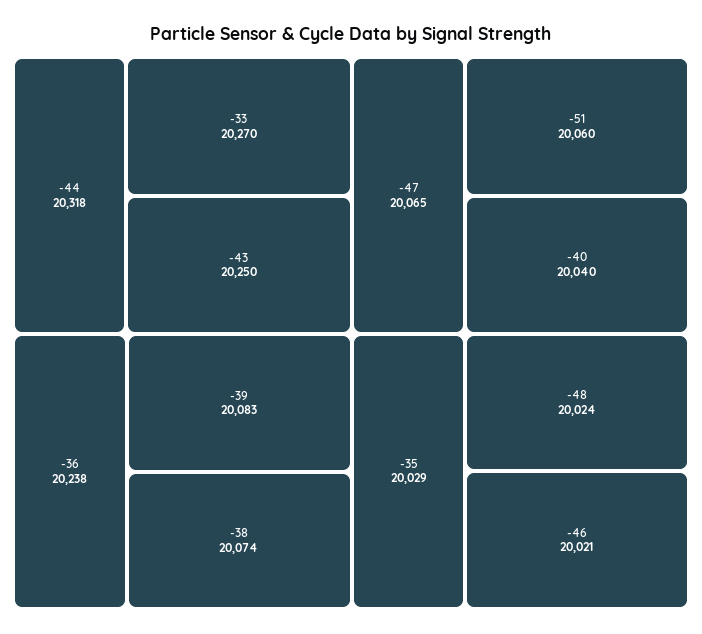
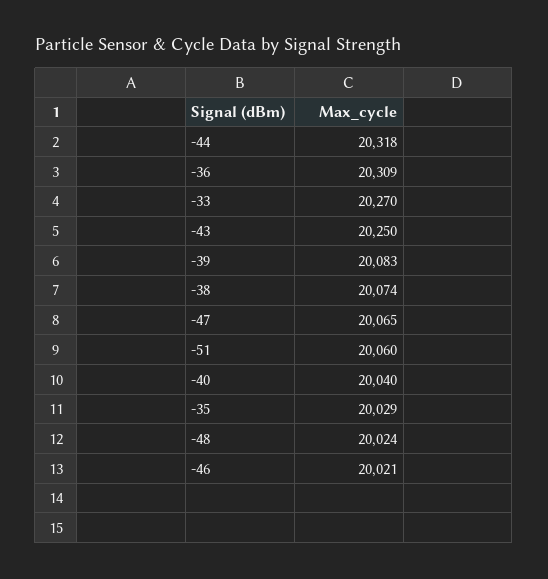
  {
    "-44": 20318,
    "-33": 20270,
    "-43": 20250,
-   "-36": 20238,
+   "-36": 20309,
    "-39": 20083,
    "-38": 20074,
    "-47": 20065,
    "-51": 20060,
    "-40": 20040,
    "-35": 20029,
    "-48": 20024,
    "-46": 20021
  }

